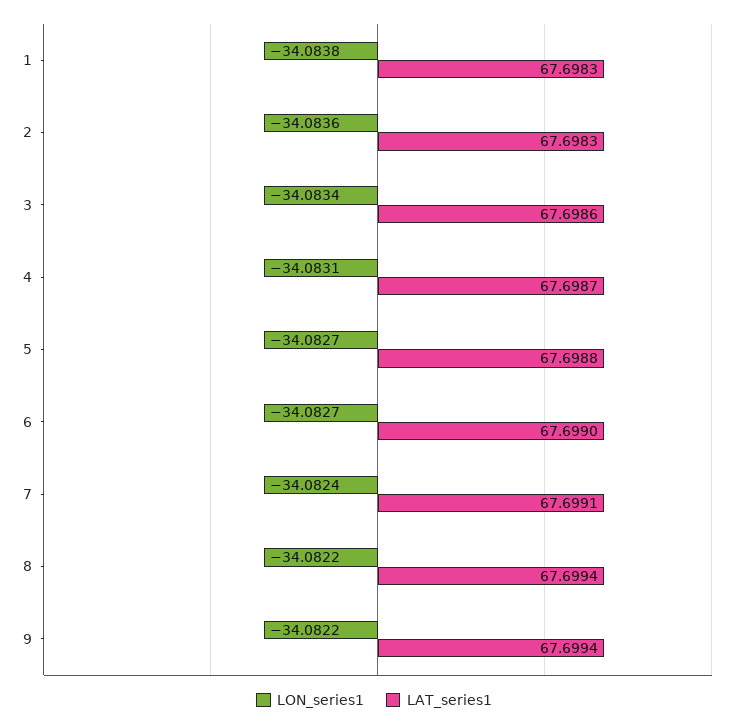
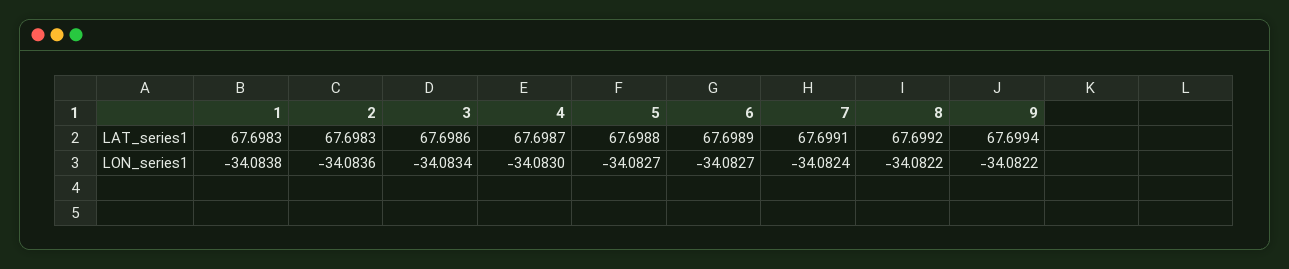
  {
    "LON_series1": {
      "1": -34.0838,
      "2": -34.0836,
      "3": -34.0834,
-     "4": -34.0831,
+     "4": -34.083,
      "5": -34.0827,
      "6": -34.0827,
      "7": -34.0824,
      "8": -34.0822,
      "9": -34.0822
    },
    "LAT_series1": {
      "1": 67.6983,
      "2": 67.6983,
      "3": 67.6986,
      "4": 67.6987,
      "5": 67.6988,
-     "6": 67.699,
+     "6": 67.6989,
      "7": 67.6991,
-     "8": 67.6994,
+     "8": 67.6992,
      "9": 67.6994
    }
  }

